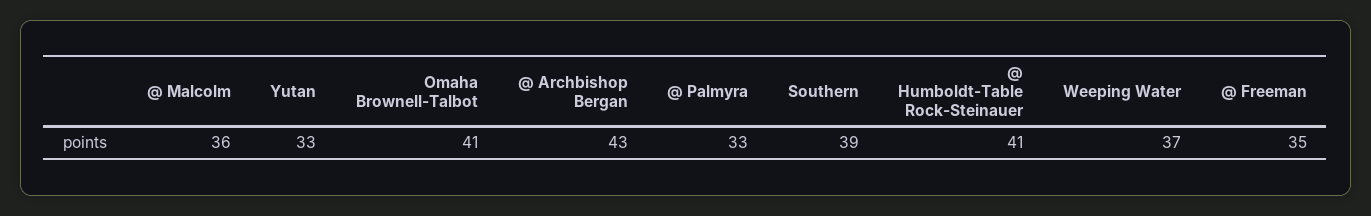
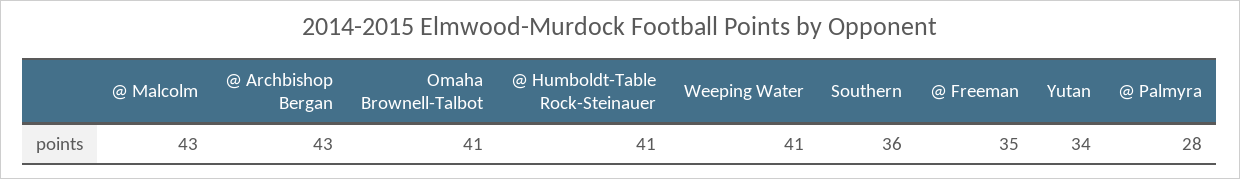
  {
-   "@ Malcolm": 36,
+   "@ Malcolm": 43,
-   "Yutan": 33,
+   "Yutan": 34,
    "Omaha Brownell-Talbot": 41,
    "@ Archbishop Bergan": 43,
-   "@ Palmyra": 33,
+   "@ Palmyra": 28,
-   "Southern": 39,
+   "Southern": 36,
    "@ Humboldt-Table Rock-Steinauer": 41,
-   "Weeping Water": 37,
+   "Weeping Water": 41,
    "@ Freeman": 35
  }

